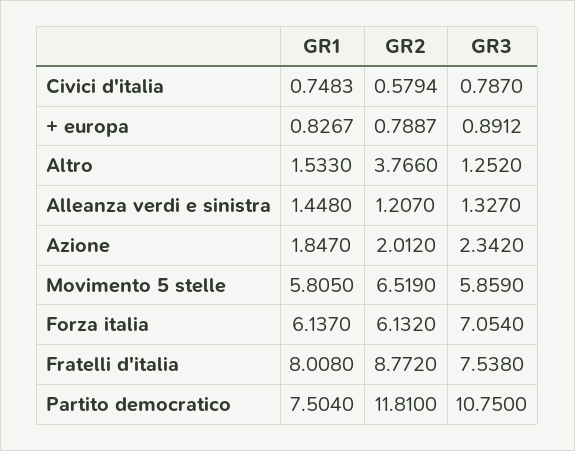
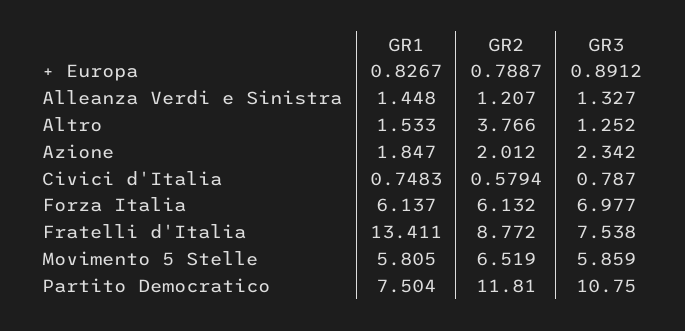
  {
    "GR1": {
      "Civici d'italia": 0.7483,
      "+ europa": 0.8267,
      "Altro": 1.533,
      "Alleanza verdi e sinistra": 1.448,
      "Azione": 1.847,
      "Movimento 5 stelle": 5.805,
      "Forza italia": 6.137,
-     "Fratelli d'italia": 8.008,
+     "Fratelli d'italia": 13.411,
      "Partito democratico": 7.504
    },
    "GR2": {
      "Civici d'italia": 0.5794,
      "+ europa": 0.7887,
      "Altro": 3.766,
      "Alleanza verdi e sinistra": 1.207,
      "Azione": 2.012,
      "Movimento 5 stelle": 6.519,
      "Forza italia": 6.132,
      "Fratelli d'italia": 8.772,
      "Partito democratico": 11.81
    },
    "GR3": {
      "Civici d'italia": 0.787,
      "+ europa": 0.8912,
      "Altro": 1.252,
      "Alleanza verdi e sinistra": 1.327,
      "Azione": 2.342,
      "Movimento 5 stelle": 5.859,
-     "Forza italia": 7.054,
+     "Forza italia": 6.977,
      "Fratelli d'italia": 7.538,
      "Partito democratico": 10.75
    }
  }

